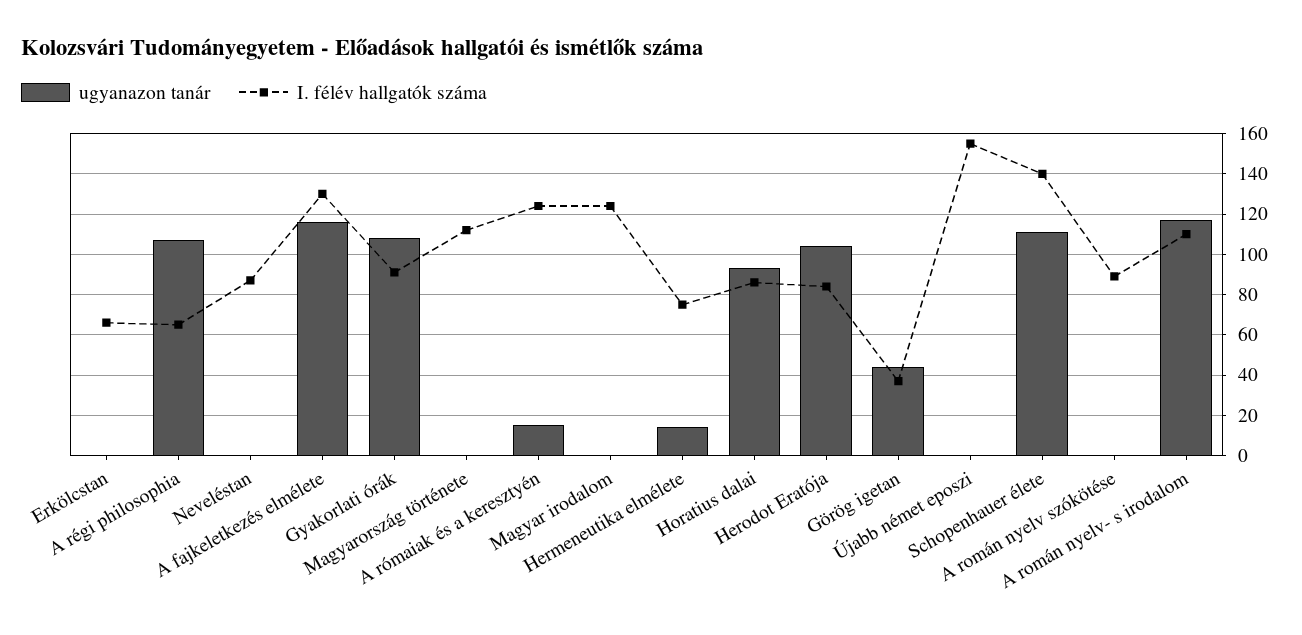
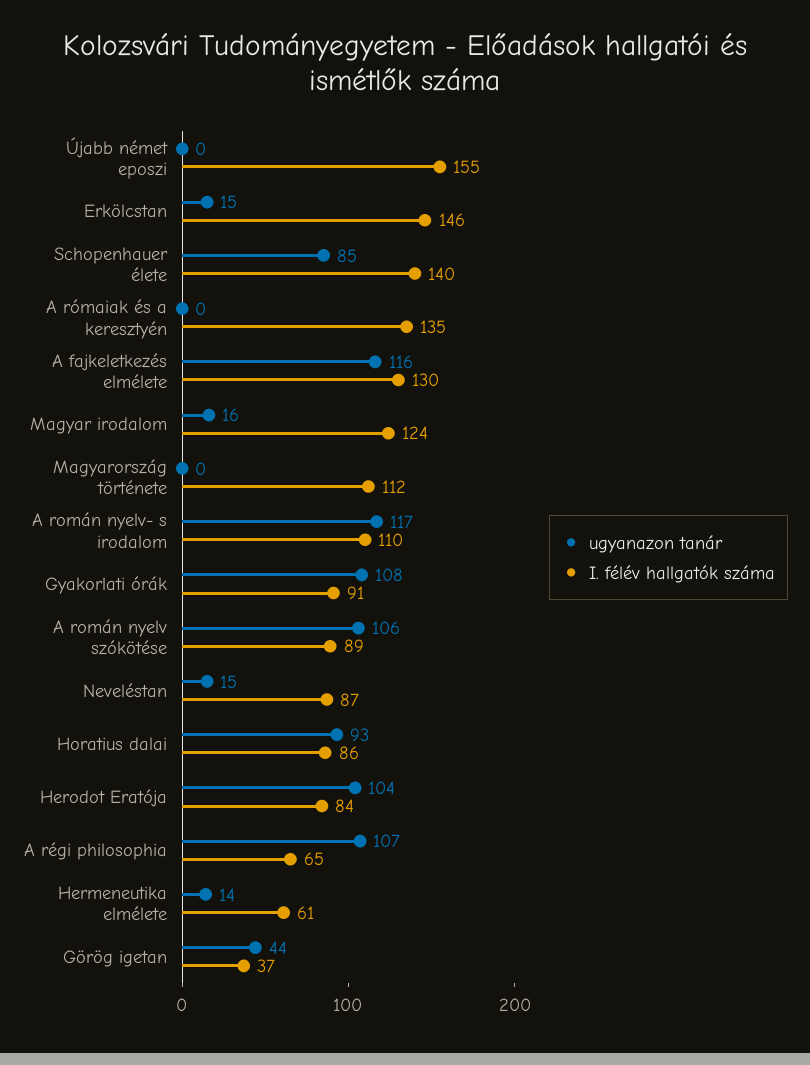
  {
    "ugyanazon tanár": {
-     "Erkölcstan": 0,
+     "Erkölcstan": 15,
      "A régi philosophia": 107,
-     "Neveléstan": 0,
+     "Neveléstan": 15,
      "A fajkeletkezés elmélete": 116,
      "Gyakorlati órák": 108,
      "Magyarország története": 0,
-     "A rómaiak és a keresztyén": 15,
+     "A rómaiak és a keresztyén": 0,
-     "Magyar irodalom": 0,
+     "Magyar irodalom": 16,
      "Hermeneutika elmélete": 14,
      "Horatius dalai": 93,
      "Herodot Eratója": 104,
      "Görög igetan": 44,
      "Újabb német eposzi": 0,
-     "Schopenhauer élete": 110,
+     "Schopenhauer élete": 85,
-     "A román nyelv szókötése": 0,
+     "A román nyelv szókötése": 106,
      "A román nyelv- s irodalom": 117
    },
    "I. félév hallgatók száma": {
-     "Erkölcstan": 65,
+     "Erkölcstan": 146,
      "A régi philosophia": 65,
      "Neveléstan": 87,
      "A fajkeletkezés elmélete": 130,
      "Gyakorlati órák": 91,
      "Magyarország története": 112,
-     "A rómaiak és a keresztyén": 125,
+     "A rómaiak és a keresztyén": 135,
      "Magyar irodalom": 124,
-     "Hermeneutika elmélete": 75,
+     "Hermeneutika elmélete": 61,
      "Horatius dalai": 86,
      "Herodot Eratója": 84,
      "Görög igetan": 37,
      "Újabb német eposzi": 155,
      "Schopenhauer élete": 140,
      "A román nyelv szókötése": 89,
      "A román nyelv- s irodalom": 110
    }
  }

